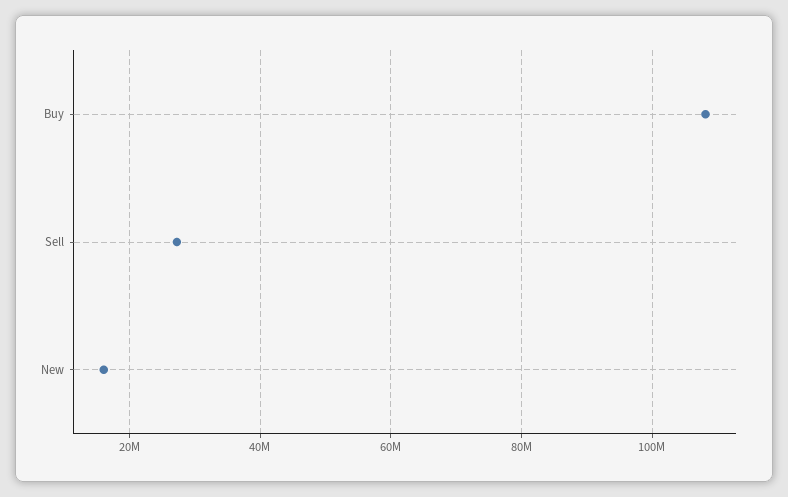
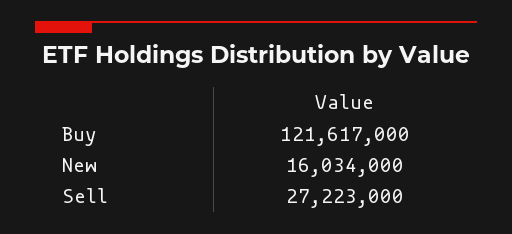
  {
-   "Buy": 108000000,
+   "Buy": 121617000,
    "Sell": 27223000,
    "New": 16034000
  }

